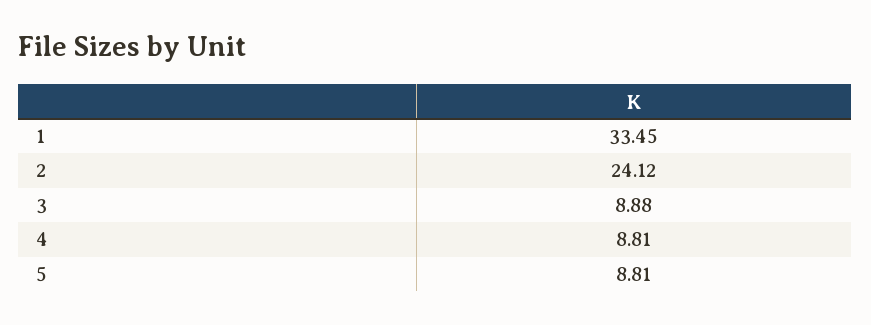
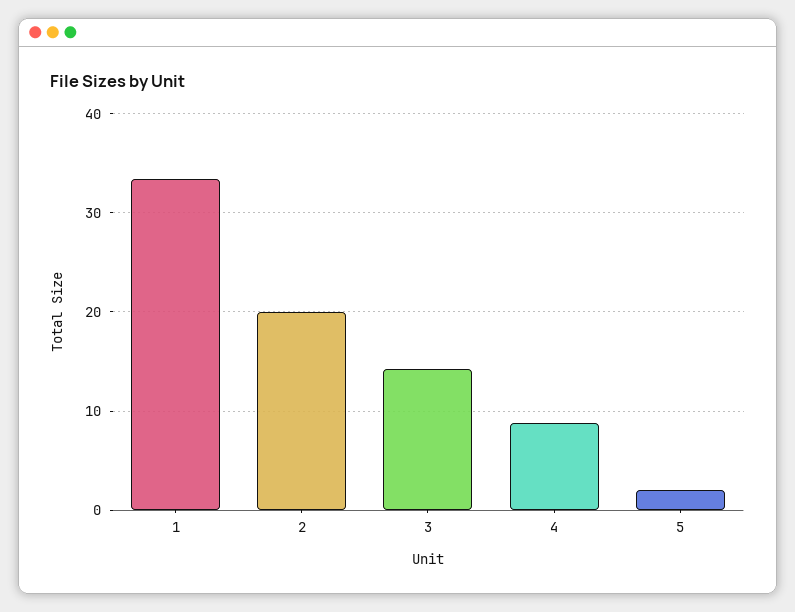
  {
    "1": 33.45,
-   "2": 24.12,
+   "2": 20,
-   "3": 8.88,
+   "3": 14,
    "4": 8.81,
-   "5": 8.81
+   "5": 2
  }

